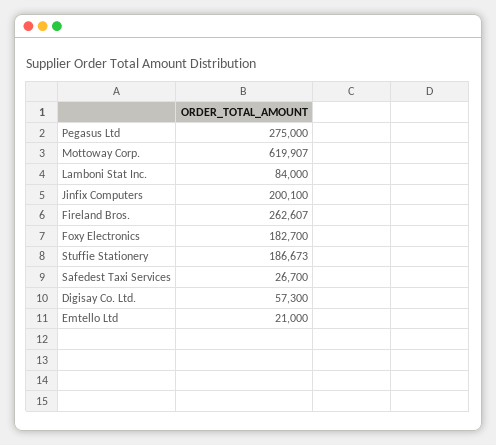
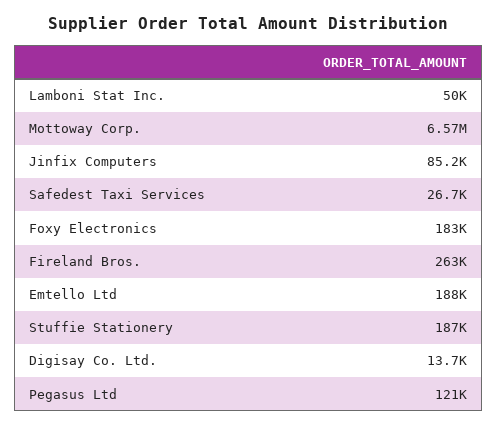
  {
-   "Pegasus Ltd": 275000,
+   "Pegasus Ltd": 121000,
-   "Mottoway Corp.": 619907,
+   "Mottoway Corp.": 6570000,
-   "Lamboni Stat Inc.": 84000,
+   "Lamboni Stat Inc.": 50000,
-   "Jinfix Computers": 200100,
+   "Jinfix Computers": 85200,
    "Fireland Bros.": 262607,
    "Foxy Electronics": 182700,
    "Stuffie Stationery": 186673,
    "Safedest Taxi Services": 26700,
-   "Digisay Co. Ltd.": 57300,
+   "Digisay Co. Ltd.": 13700,
-   "Emtello Ltd": 21000
+   "Emtello Ltd": 188000
  }

